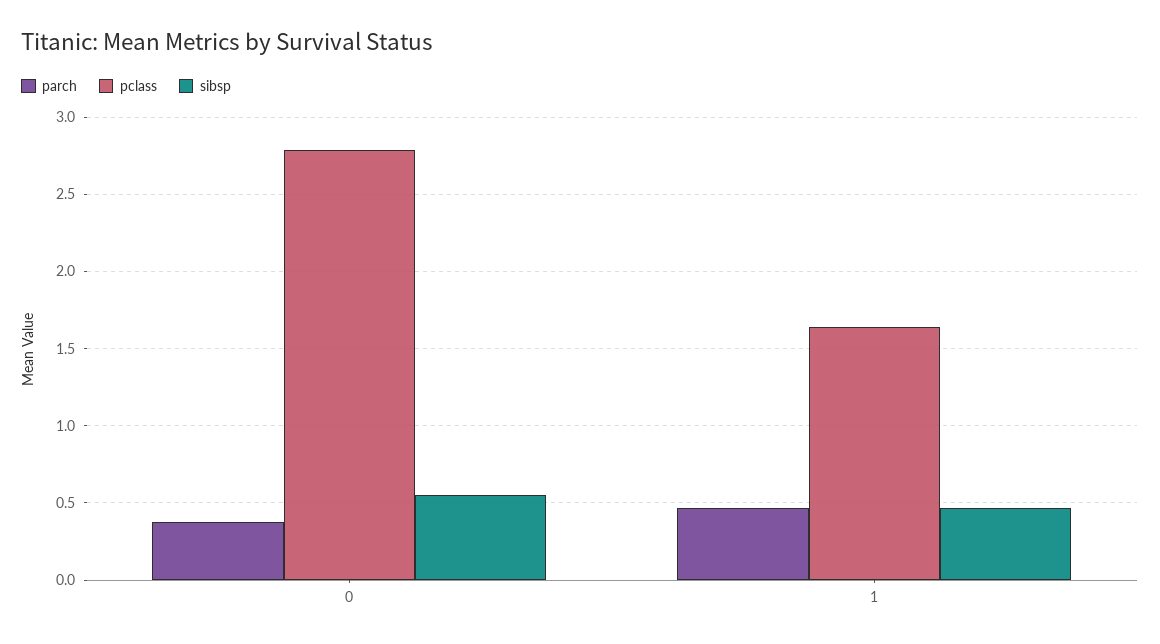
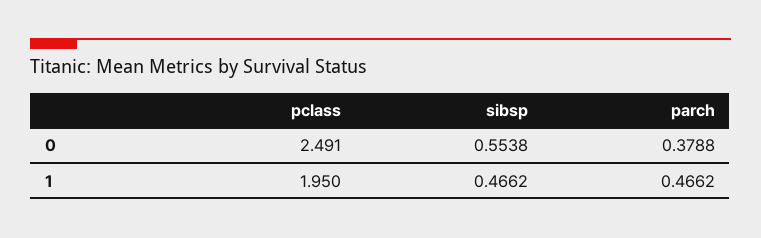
  {
    "parch": {
      "0": 0.3788,
      "1": 0.4662
    },
    "pclass": {
-     "0": 2.8,
+     "0": 2.491,
-     "1": 1.65
+     "1": 1.95
    },
    "sibsp": {
      "0": 0.5538,
      "1": 0.4662
    }
  }

